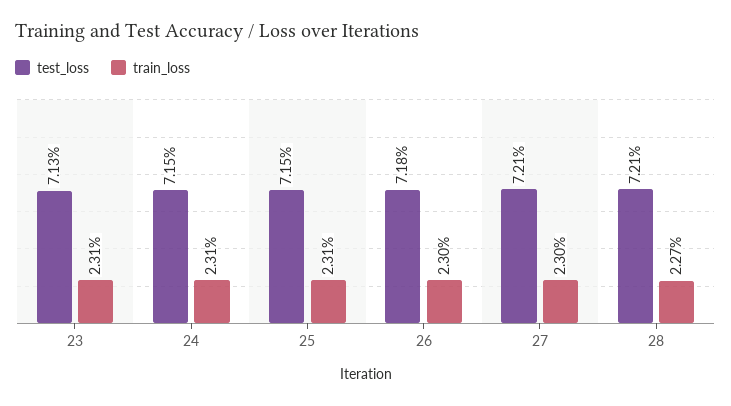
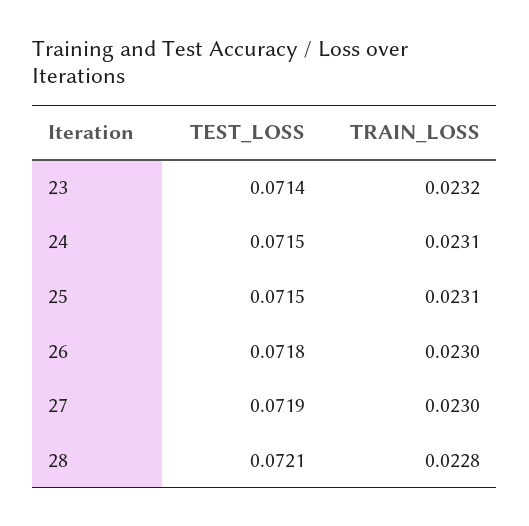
  {
    "test_loss": {
-     "23": 0.0713,
+     "23": 0.0714,
      "24": 0.0715,
      "25": 0.0715,
      "26": 0.0718,
-     "27": 0.0721,
+     "27": 0.0719,
      "28": 0.0721
    },
    "train_loss": {
-     "23": 0.0231,
+     "23": 0.0232,
      "24": 0.0231,
      "25": 0.0231,
      "26": 0.023,
      "27": 0.023,
-     "28": 0.0227
+     "28": 0.0228
    }
  }

